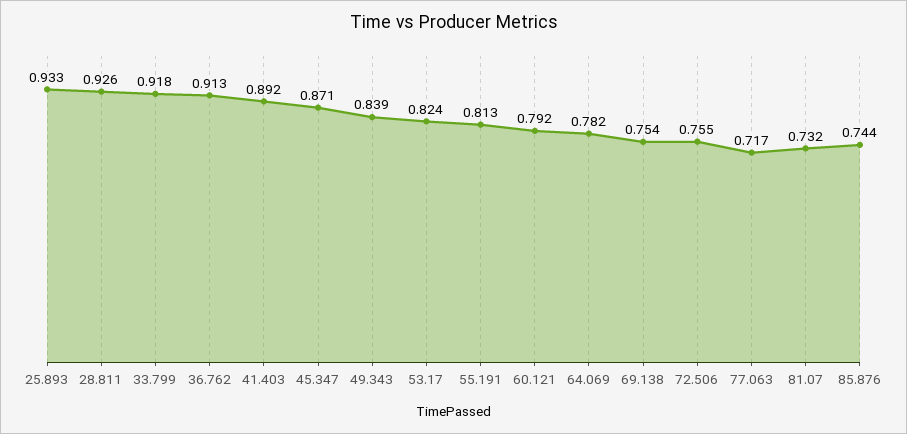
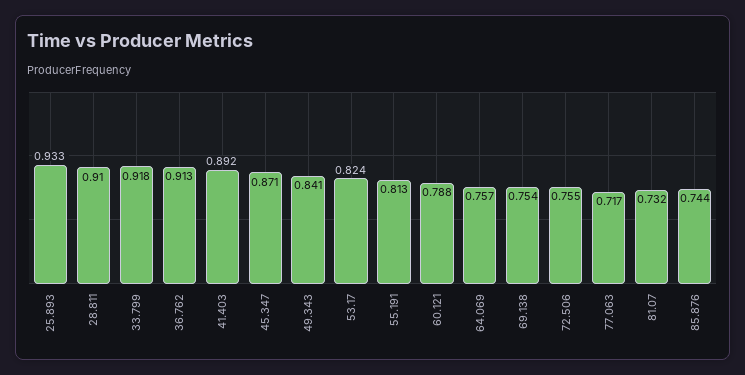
  {
    "25.893": 0.933,
-   "28.811": 0.926,
+   "28.811": 0.91,
    "33.799": 0.918,
    "36.762": 0.913,
    "41.403": 0.892,
    "45.347": 0.871,
-   "49.343": 0.839,
+   "49.343": 0.841,
    "53.17": 0.824,
    "55.191": 0.813,
-   "60.121": 0.792,
+   "60.121": 0.788,
-   "64.069": 0.782,
+   "64.069": 0.757,
    "69.138": 0.754,
    "72.506": 0.755,
    "77.063": 0.717,
    "81.07": 0.732,
    "85.876": 0.744
  }

